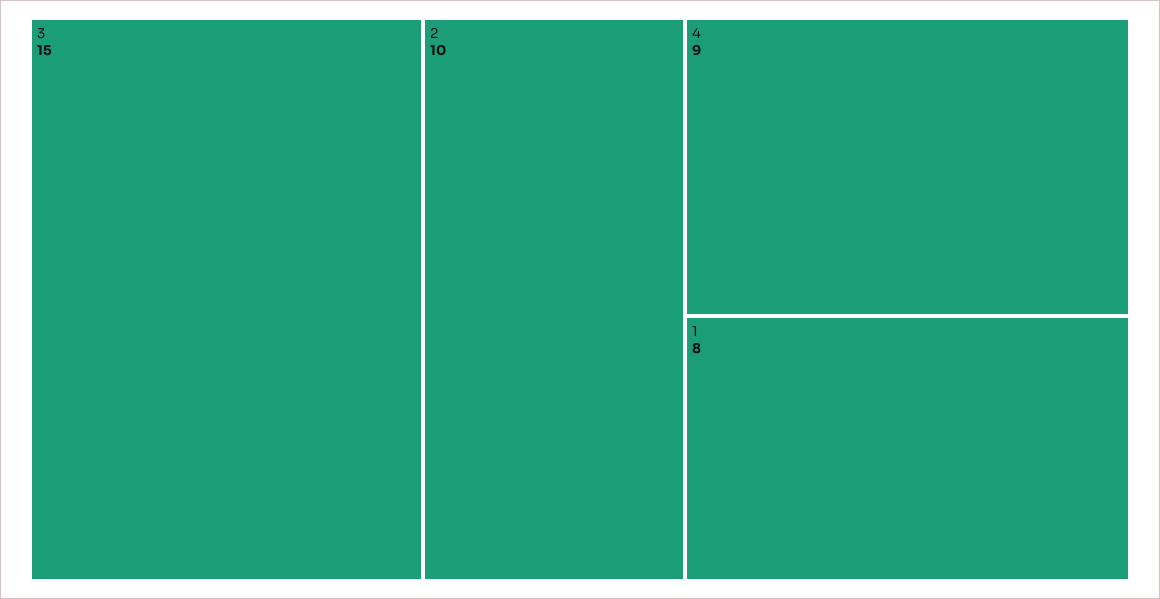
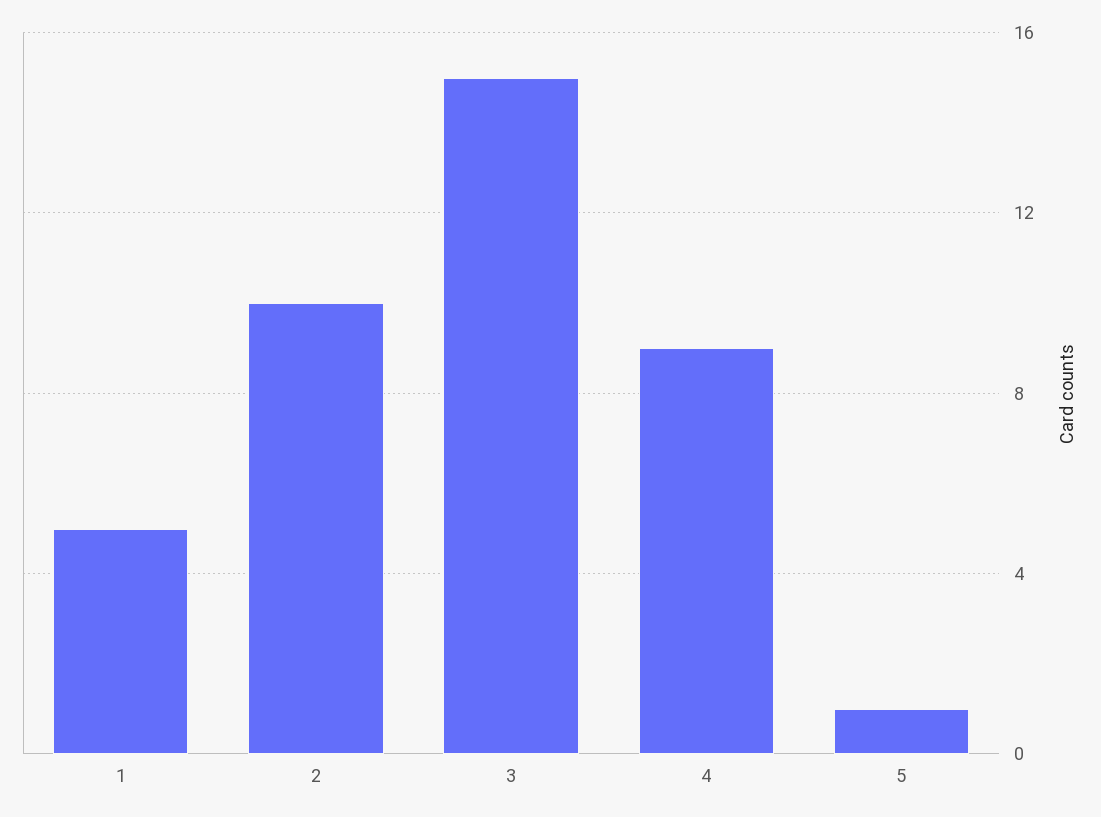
  {
    "3": 15,
    "2": 10,
    "4": 9,
-   "1": 8
+   "1": 5,
+   "5": 1
  }

